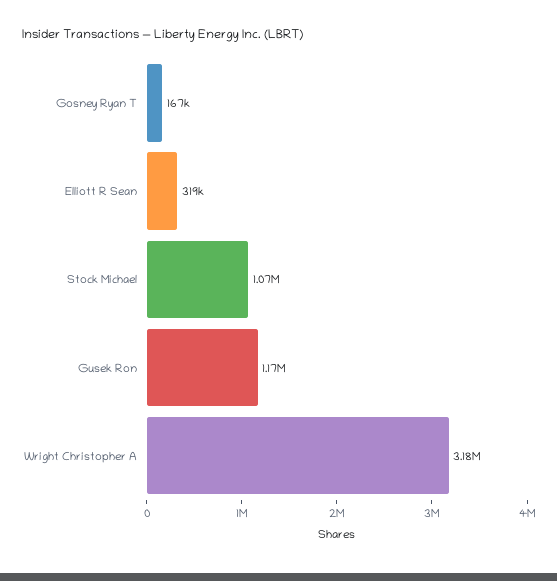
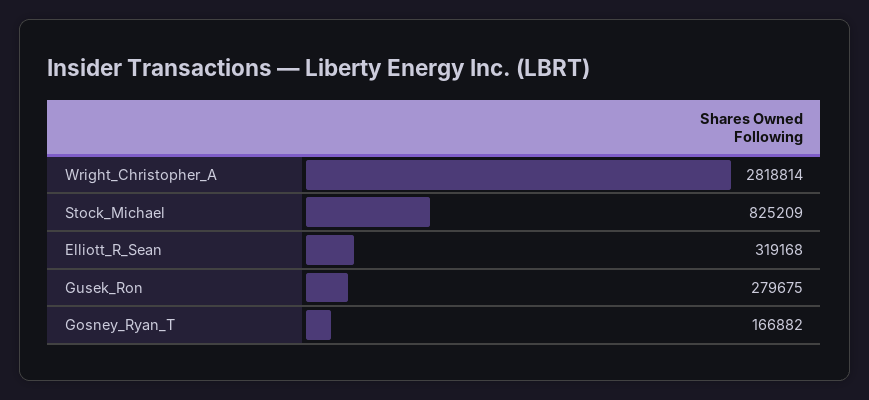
  {
    "Gosney Ryan T": 166882,
    "Elliott R Sean": 319168,
-   "Stock Michael": 1070000,
+   "Stock Michael": 825209,
-   "Gusek Ron": 1170000,
+   "Gusek Ron": 279675,
-   "Wright Christopher A": 3180000
+   "Wright Christopher A": 2818814
  }

